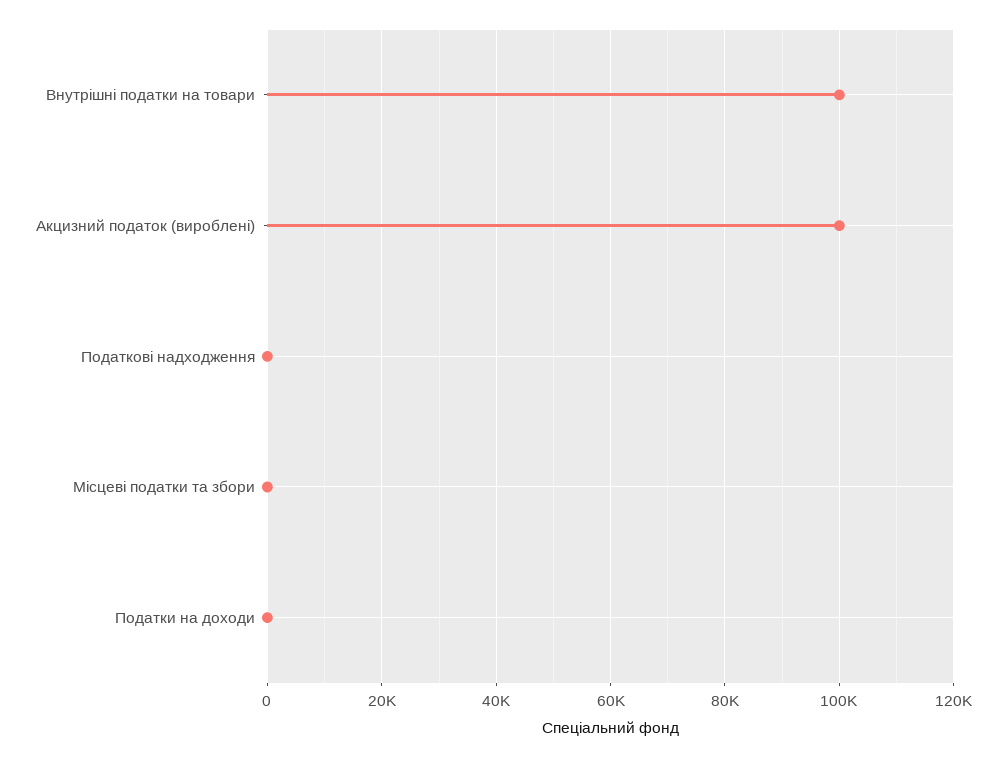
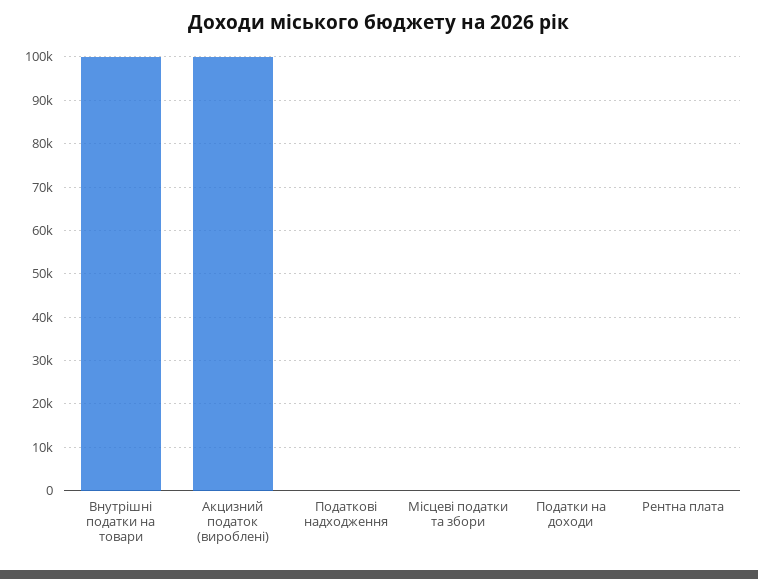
  {
    "Внутрішні податки на товари": 100000,
    "Акцизний податок (вироблені)": 100000,
    "Податкові надходження": 0,
    "Місцеві податки та збори": 0,
-   "Податки на доходи": 0
+   "Податки на доходи": 0,
+   "Рентна плата": 0
  }

